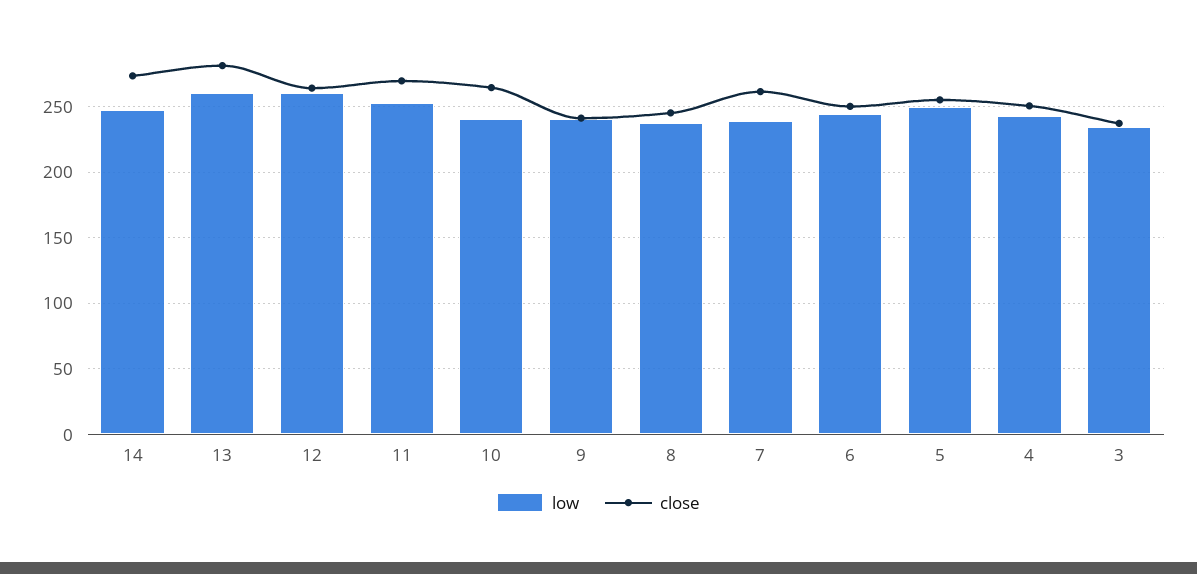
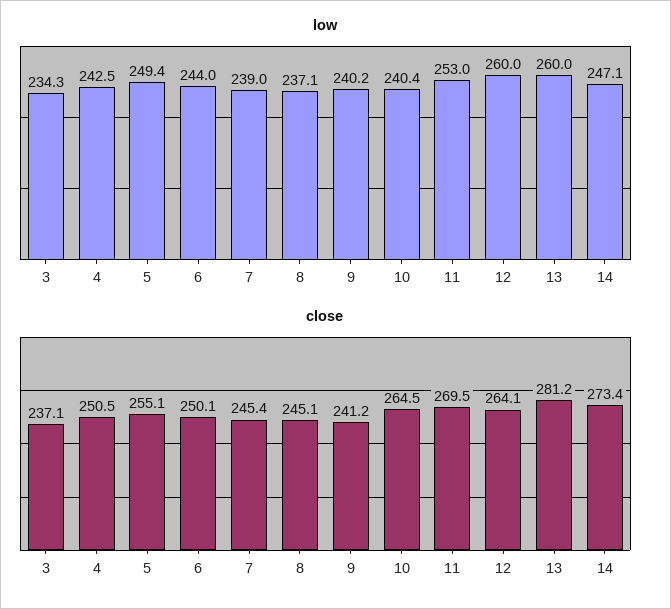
  {
    "low": {
      "14": 247.1,
      "13": 260,
      "12": 260,
      "11": 253,
      "10": 240.4,
      "9": 240.2,
      "8": 237.1,
      "7": 239,
      "6": 244,
      "5": 249.4,
      "4": 242.5,
      "3": 234.3
    },
    "close": {
      "14": 273.4,
      "13": 281.2,
      "12": 264.1,
      "11": 269.5,
      "10": 264.5,
      "9": 241.2,
      "8": 245.1,
-     "7": 260,
+     "7": 245.4,
      "6": 250.1,
      "5": 255.1,
      "4": 250.5,
      "3": 237.1
    }
  }

